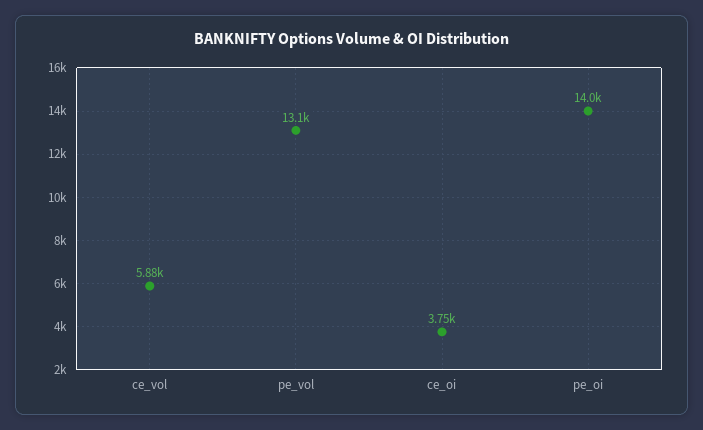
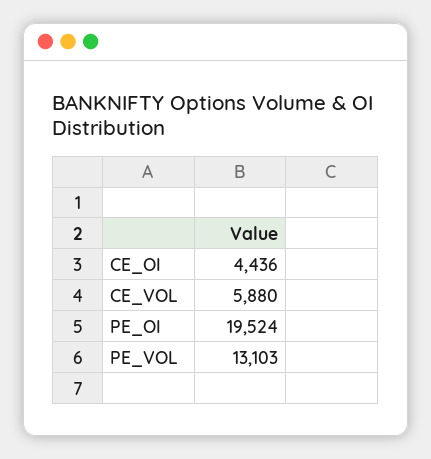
  {
    "ce_vol": 5880,
    "pe_vol": 13103,
-   "ce_oi": 3750,
+   "ce_oi": 4436,
-   "pe_oi": 14000
+   "pe_oi": 19524
  }

